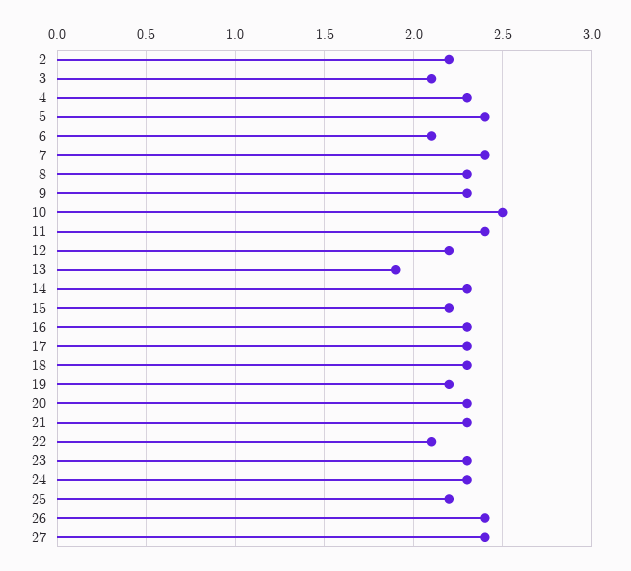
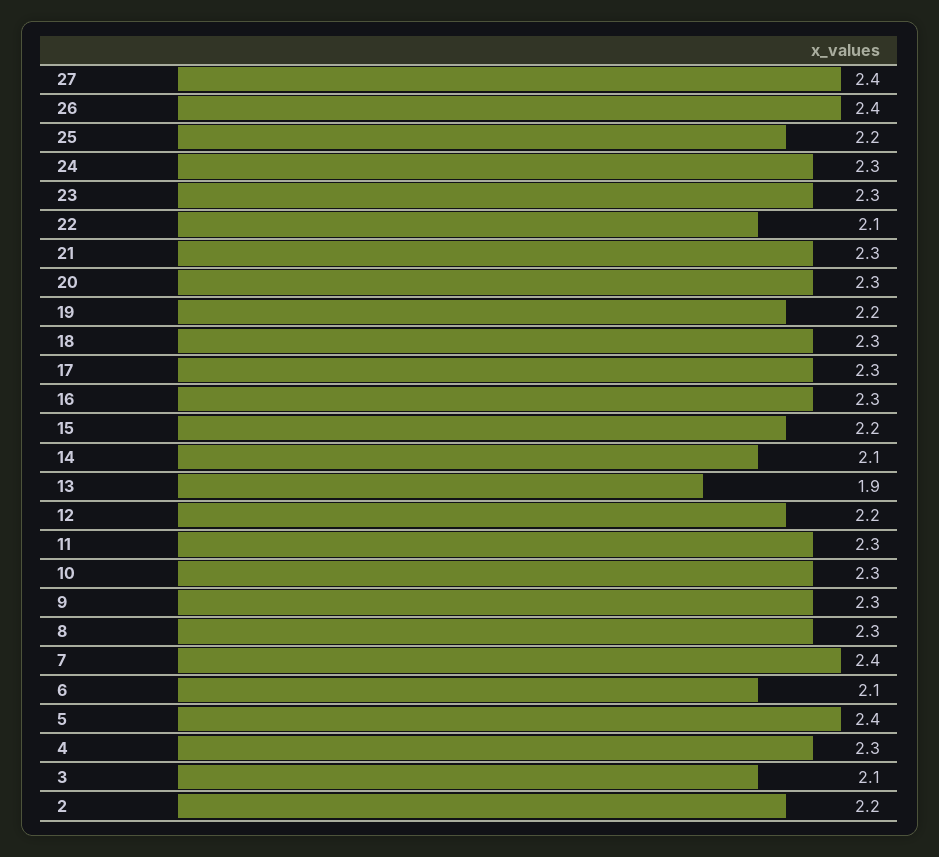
  {
    "2": 2.2,
    "3": 2.1,
    "4": 2.3,
    "5": 2.4,
    "6": 2.1,
    "7": 2.4,
    "8": 2.3,
    "9": 2.3,
-   "10": 2.5,
+   "10": 2.3,
-   "11": 2.4,
+   "11": 2.3,
    "12": 2.2,
    "13": 1.9,
-   "14": 2.3,
+   "14": 2.1,
    "15": 2.2,
    "16": 2.3,
    "17": 2.3,
    "18": 2.3,
    "19": 2.2,
    "20": 2.3,
    "21": 2.3,
    "22": 2.1,
    "23": 2.3,
    "24": 2.3,
    "25": 2.2,
    "26": 2.4,
    "27": 2.4
  }

